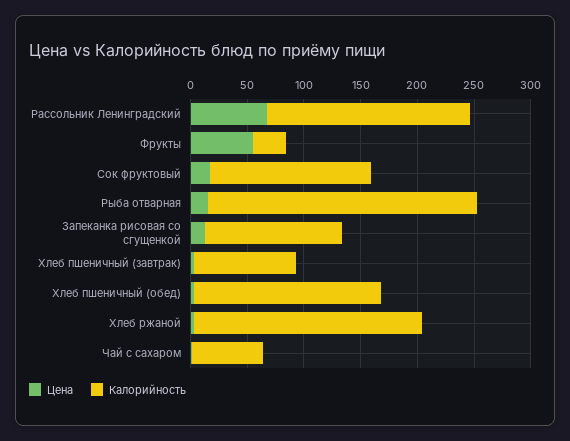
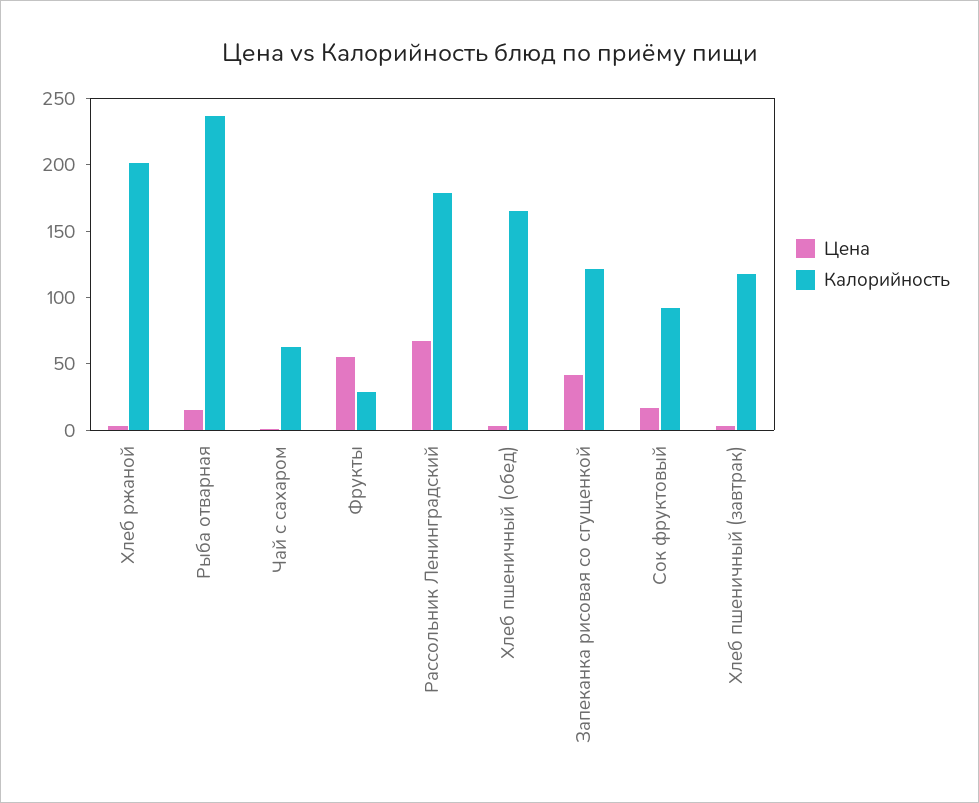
  {
    "Цена": {
      "Рассольник Ленинградский": 70,
      "Фрукты": 60,
      "Сок фруктовый": 20,
      "Рыба отварная": 20,
-     "Запеканка рисовая со сгущенкой": 10,
+     "Запеканка рисовая со сгущенкой": 40,
      "Хлеб пшеничный (завтрак)": 0,
      "Хлеб пшеничный (обед)": 0,
      "Хлеб ржаной": 0,
      "Чай с сахаром": 0
    },
    "Калорийность": {
      "Рассольник Ленинградский": 180,
      "Фрукты": 30,
-     "Сок фруктовый": 140,
+     "Сок фруктовый": 90,
      "Рыба отварная": 240,
      "Запеканка рисовая со сгущенкой": 120,
-     "Хлеб пшеничный (завтрак)": 90,
+     "Хлеб пшеничный (завтрак)": 120,
      "Хлеб пшеничный (обед)": 170,
      "Хлеб ржаной": 200,
      "Чай с сахаром": 60
    }
  }

